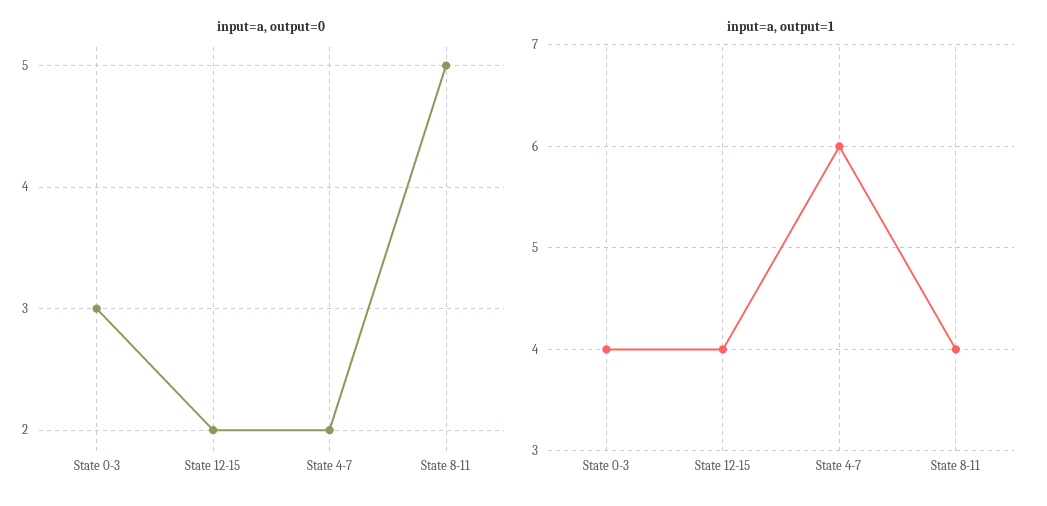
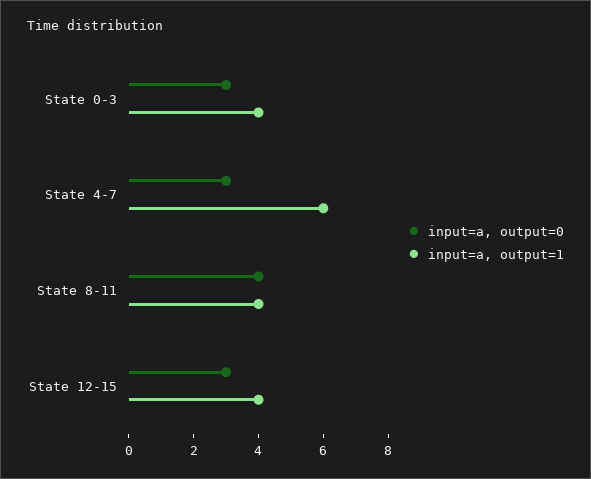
  {
    "input=a, output=0": {
      "State 0-3": 3,
-     "State 12-15": 2,
+     "State 12-15": 3,
-     "State 4-7": 2,
+     "State 4-7": 3,
-     "State 8-11": 5
+     "State 8-11": 4
    },
    "input=a, output=1": {
      "State 0-3": 4,
      "State 12-15": 4,
      "State 4-7": 6,
      "State 8-11": 4
    }
  }

